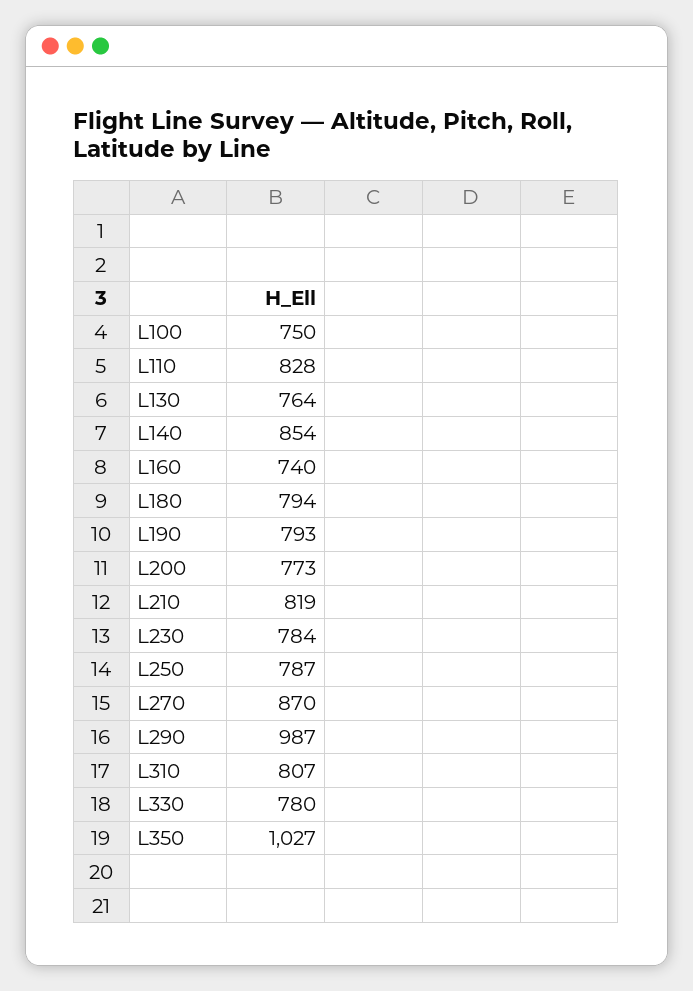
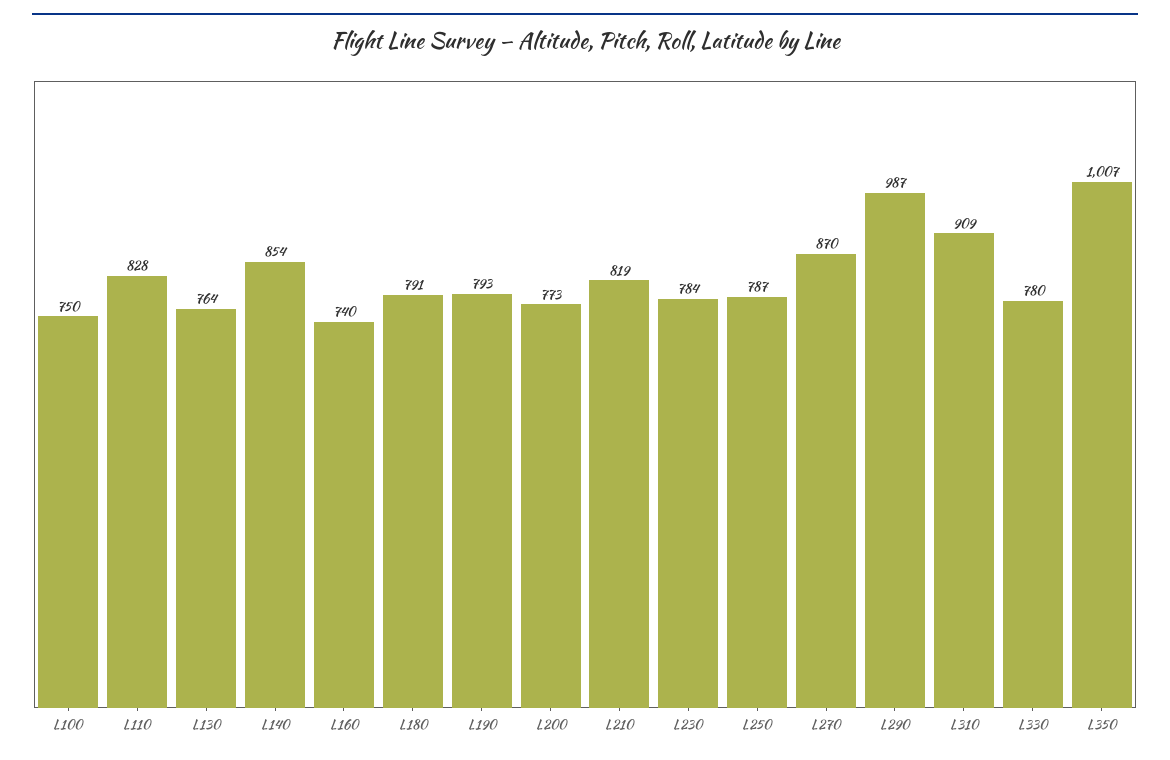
  {
    "L100": 750,
    "L110": 828,
    "L130": 764,
    "L140": 854,
    "L160": 740,
-   "L180": 794,
+   "L180": 791,
    "L190": 793,
    "L200": 773,
    "L210": 819,
    "L230": 784,
    "L250": 787,
    "L270": 870,
    "L290": 987,
-   "L310": 807,
+   "L310": 909,
    "L330": 780,
-   "L350": 1027
+   "L350": 1007
  }

